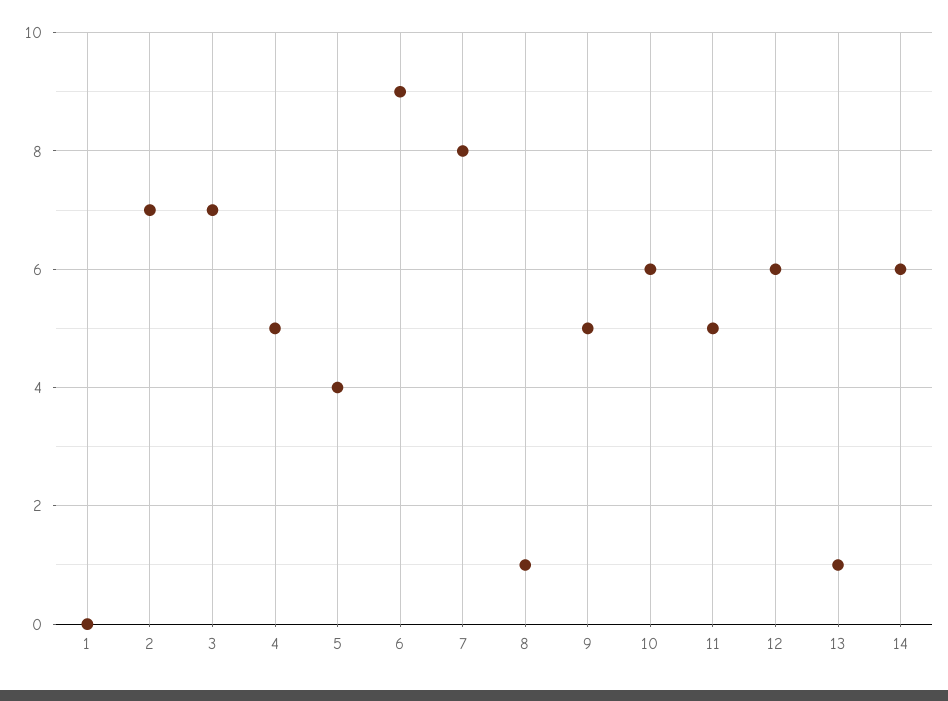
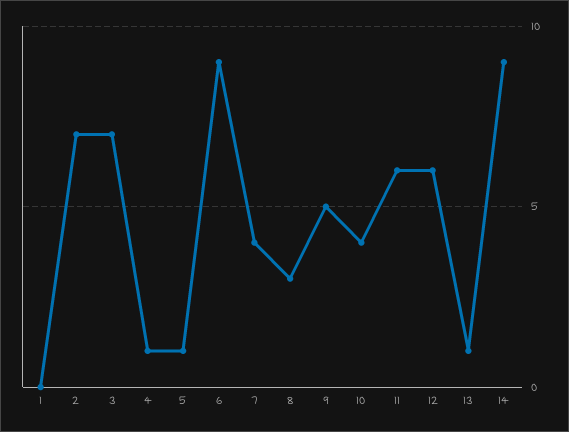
  {
    "1": 0,
    "2": 7,
    "3": 7,
-   "4": 5,
+   "4": 1,
-   "5": 4,
+   "5": 1,
    "6": 9,
-   "7": 8,
+   "7": 4,
-   "8": 1,
+   "8": 3,
    "9": 5,
-   "10": 6,
+   "10": 4,
-   "11": 5,
+   "11": 6,
    "12": 6,
    "13": 1,
-   "14": 6
+   "14": 9
  }

